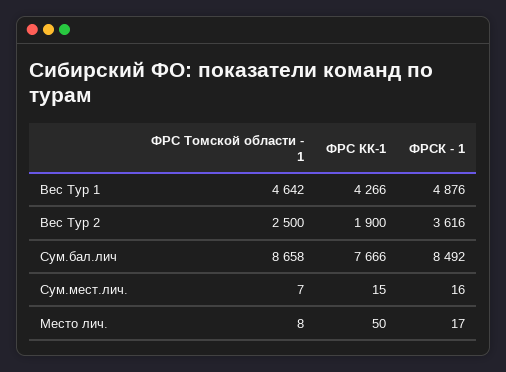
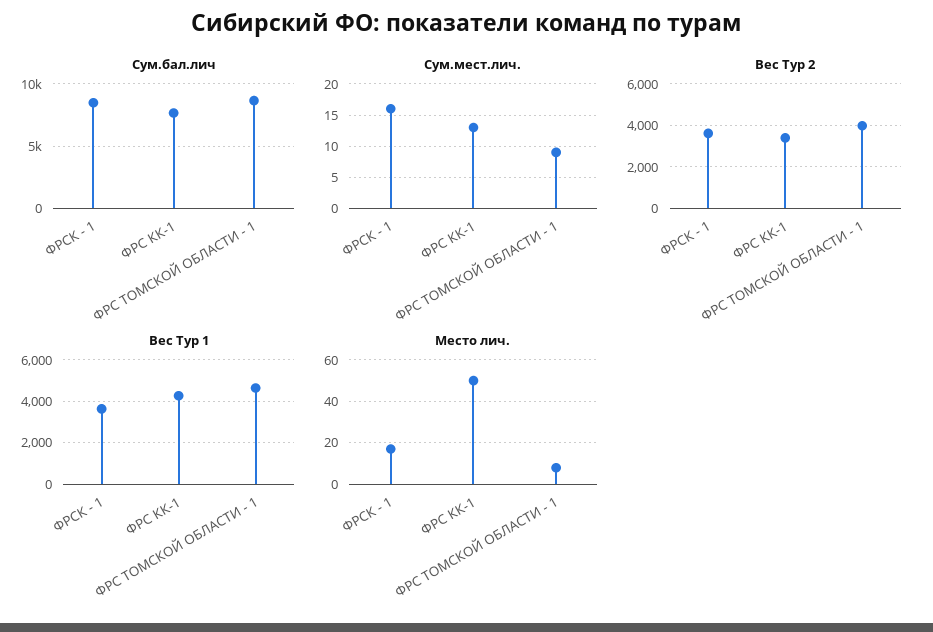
  {
    "Вес Тур 1": {
      "ФРС Томской области - 1": 4642,
      "ФРС КК-1": 4266,
-     "ФРСК - 1": 4876
+     "ФРСК - 1": 3500
    },
    "Вес Тур 2": {
-     "ФРС Томской области - 1": 2500,
+     "ФРС Томской области - 1": 4000,
-     "ФРС КК-1": 1900,
+     "ФРС КК-1": 3500,
      "ФРСК - 1": 3616
    },
    "Сум.бал.лич": {
      "ФРС Томской области - 1": 8658,
      "ФРС КК-1": 7666,
      "ФРСК - 1": 8492
    },
    "Сум.мест.лич.": {
-     "ФРС Томской области - 1": 7,
+     "ФРС Томской области - 1": 9,
-     "ФРС КК-1": 15,
+     "ФРС КК-1": 13,
      "ФРСК - 1": 16
    },
    "Место лич.": {
      "ФРС Томской области - 1": 8,
      "ФРС КК-1": 50,
      "ФРСК - 1": 17
    }
  }

